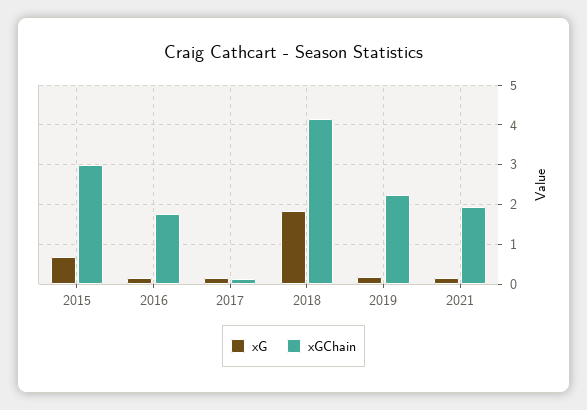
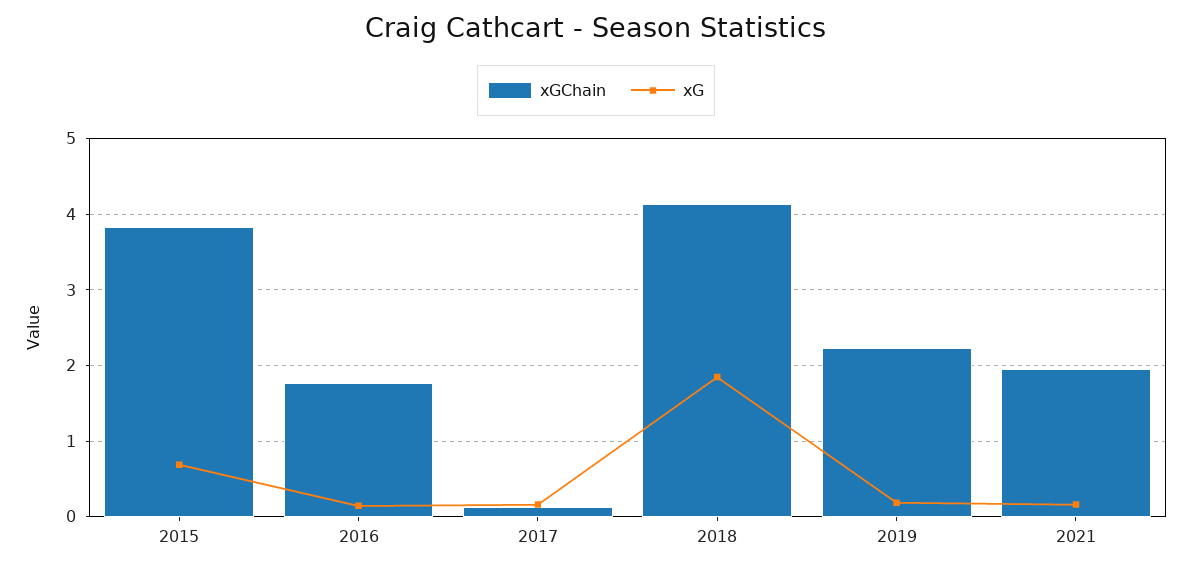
  {
    "xG": {
      "2015": 0.7,
      "2016": 0.1,
      "2017": 0.2,
      "2018": 1.8,
      "2019": 0.2,
      "2021": 0.2
    },
    "xGChain": {
-     "2015": 3,
+     "2015": 3.8,
      "2016": 1.8,
      "2017": 0.1,
      "2018": 4.1,
      "2019": 2.2,
      "2021": 1.9
    }
  }

